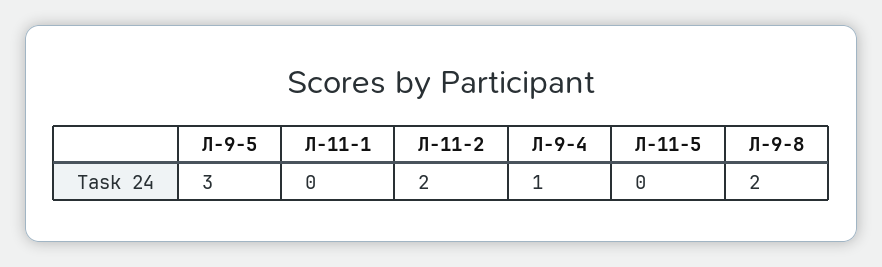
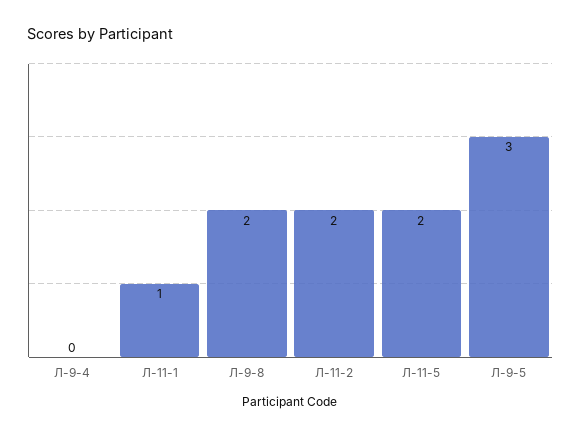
  {
    "Л-9-5": 3,
-   "Л-11-1": 0,
+   "Л-11-1": 1,
    "Л-11-2": 2,
-   "Л-9-4": 1,
+   "Л-9-4": 0,
-   "Л-11-5": 0,
+   "Л-11-5": 2,
    "Л-9-8": 2
  }

